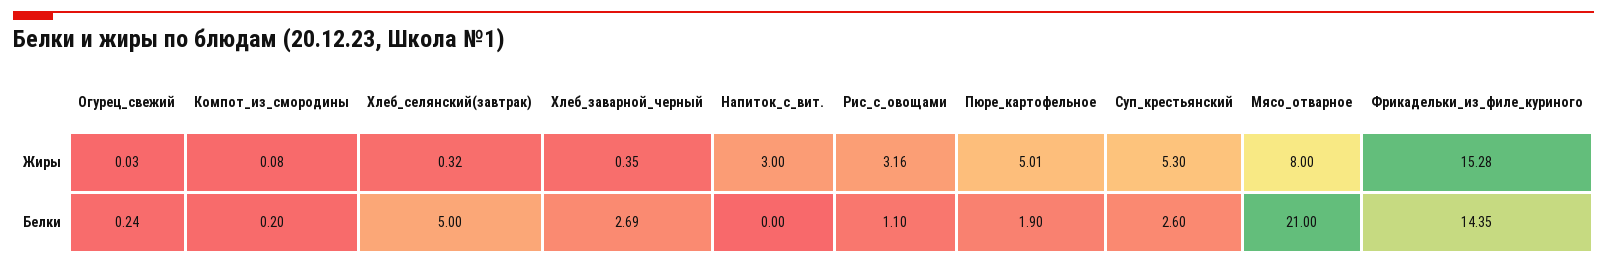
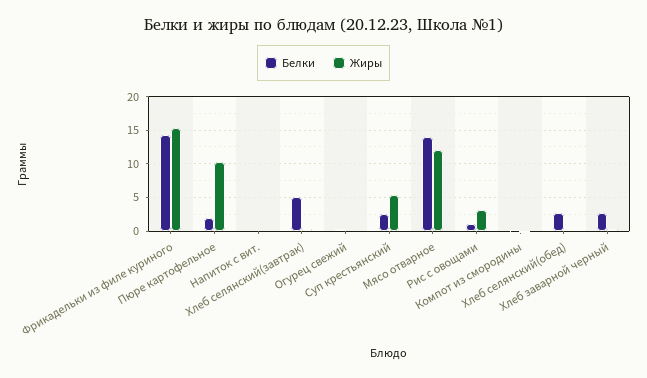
  {
    "Жиры": {
      "Огурец_свежий": 0.03,
      "Компот_из_смородины": 0.08,
      "Хлеб_селянский(завтрак)": 0.32,
      "Хлеб_заварной_черный": 0.35,
-     "Напиток_с_вит.": 3,
+     "Напиток_с_вит.": 0,
      "Рис_с_овощами": 3.16,
-     "Пюре_картофельное": 5.01,
+     "Пюре_картофельное": 10,
      "Суп_крестьянский": 5.3,
-     "Мясо_отварное": 8,
+     "Мясо_отварное": 12,
-     "Фрикадельки_из_филе_куриного": 15.28
+     "Фрикадельки_из_филе_куриного": 15.28,
+     "Хлеб селянский(обед)": 0
    },
    "Белки": {
      "Огурец_свежий": 0.24,
      "Компот_из_смородины": 0.2,
      "Хлеб_селянский(завтрак)": 5,
      "Хлеб_заварной_черный": 2.69,
      "Напиток_с_вит.": 0,
      "Рис_с_овощами": 1.1,
      "Пюре_картофельное": 1.9,
      "Суп_крестьянский": 2.6,
-     "Мясо_отварное": 21,
+     "Мясо_отварное": 14,
-     "Фрикадельки_из_филе_куриного": 14.35
+     "Фрикадельки_из_филе_куриного": 14.35,
+     "Хлеб селянский(обед)": 3
    }
  }

